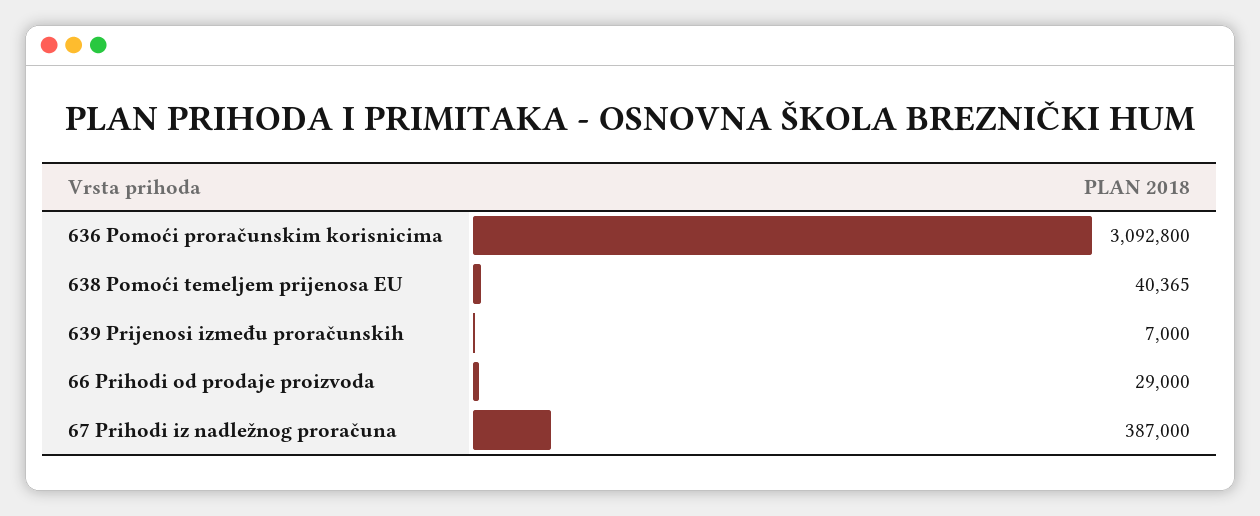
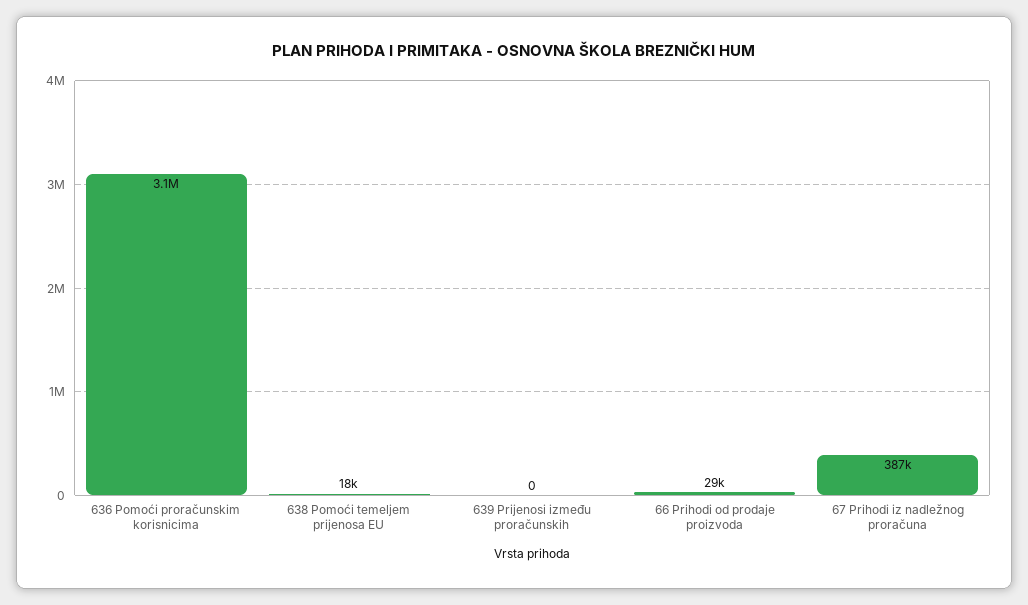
  {
    "636 Pomoći proračunskim korisnicima": 3092800,
-   "638 Pomoći temeljem prijenosa EU": 40365,
+   "638 Pomoći temeljem prijenosa EU": 18000,
-   "639 Prijenosi između proračunskih": 7000,
+   "639 Prijenosi između proračunskih": 0,
    "66 Prihodi od prodaje proizvoda": 29000,
    "67 Prihodi iz nadležnog proračuna": 387000
  }

